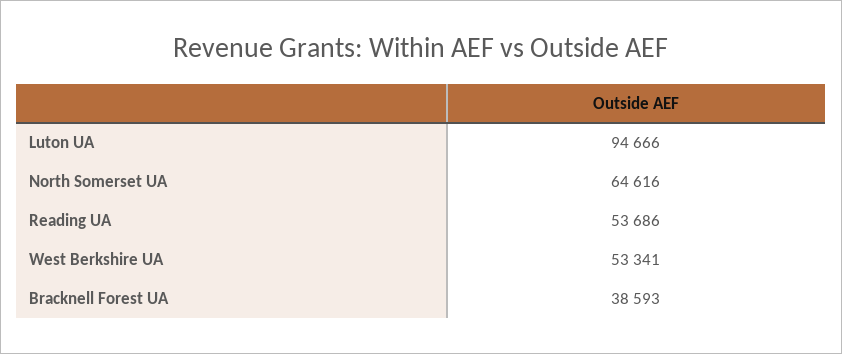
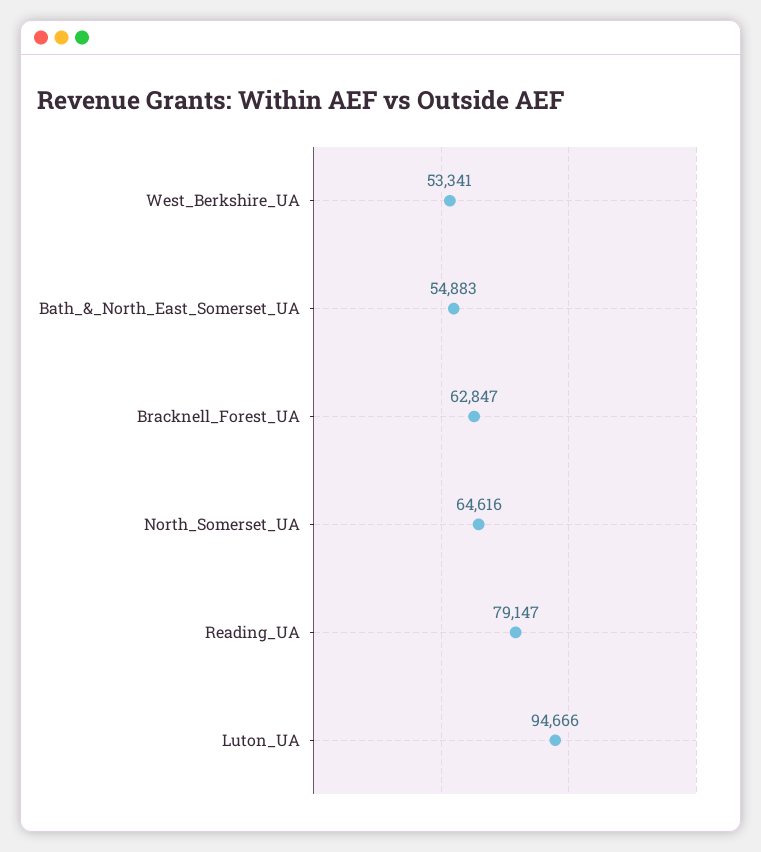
  {
    "Luton UA": 94666,
    "North Somerset UA": 64616,
-   "Reading UA": 53686,
+   "Reading UA": 79147,
    "West Berkshire UA": 53341,
-   "Bracknell Forest UA": 38593
+   "Bracknell Forest UA": 62847,
+   "Bath_&_North_East_Somerset_UA": 54883
  }

